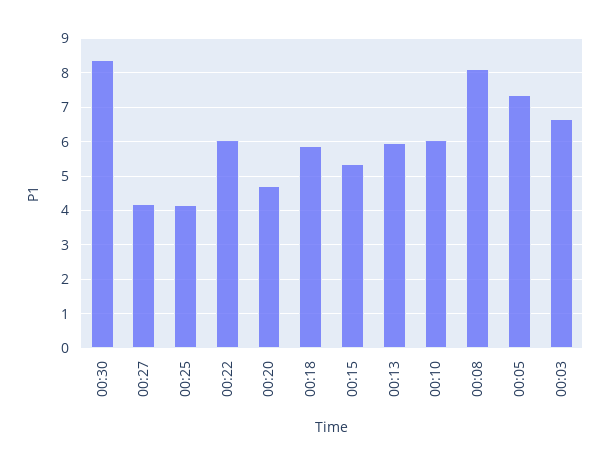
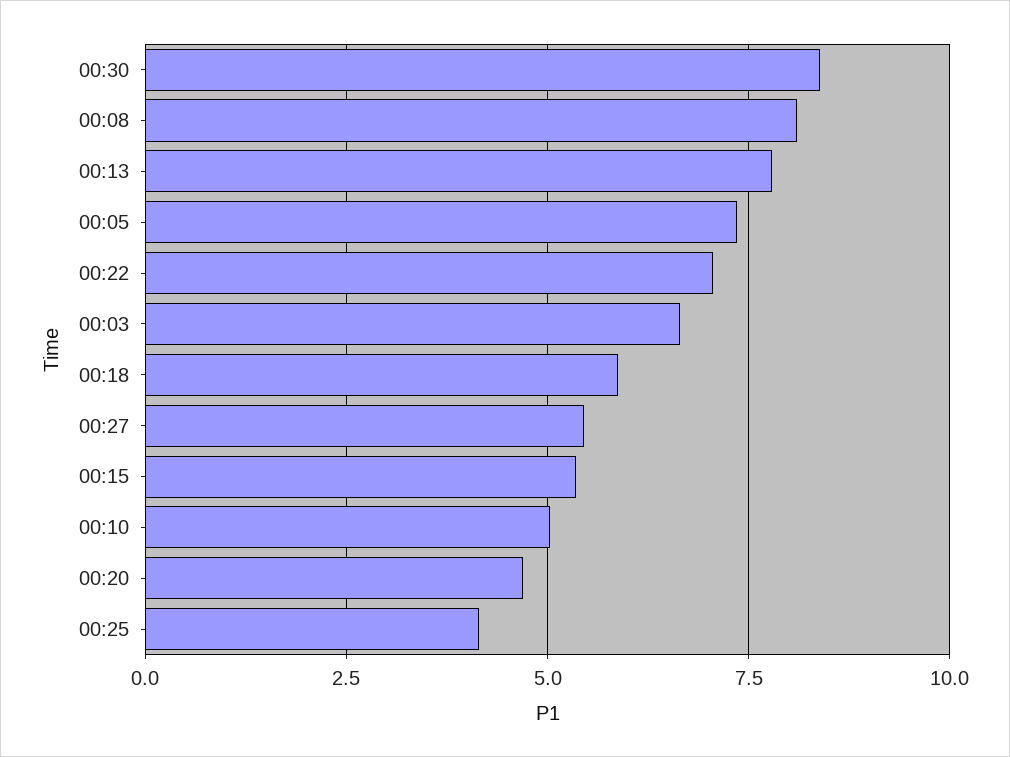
  {
    "00:30": 8.4,
-   "00:27": 4.2,
+   "00:27": 5.5,
    "00:25": 4.2,
-   "00:22": 6,
+   "00:22": 7,
    "00:20": 4.8,
    "00:18": 5.8,
    "00:15": 5.4,
-   "00:13": 6,
+   "00:13": 7.75,
-   "00:10": 6,
+   "00:10": 5,
    "00:08": 8.2,
    "00:05": 7.4,
    "00:03": 6.6
  }

